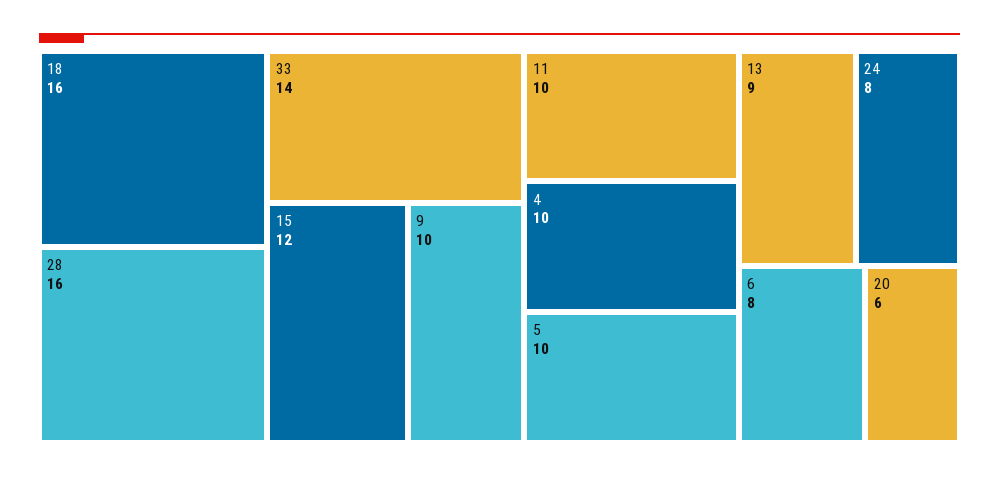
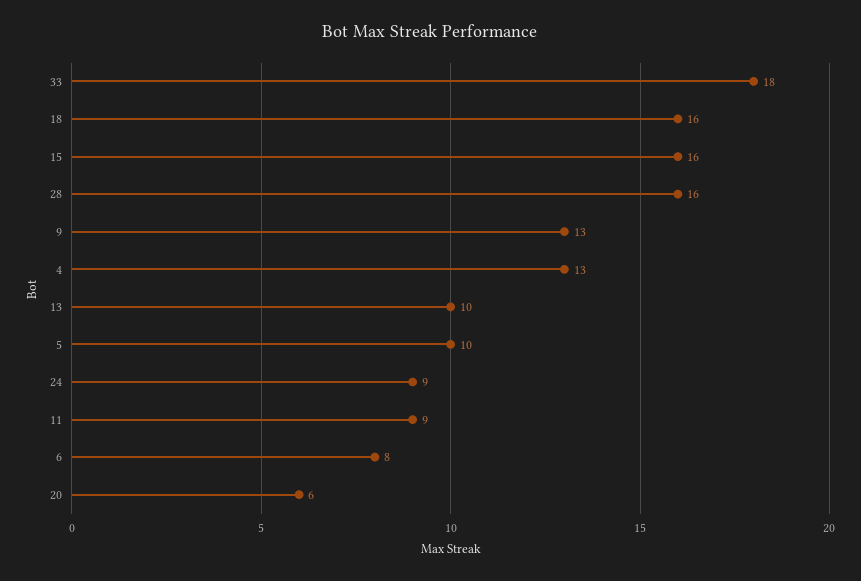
  {
    "18": 16,
    "28": 16,
-   "33": 14,
+   "33": 18,
-   "15": 12,
+   "15": 16,
-   "9": 10,
+   "9": 13,
-   "11": 10,
+   "11": 9,
-   "4": 10,
+   "4": 13,
    "5": 10,
-   "13": 9,
+   "13": 10,
-   "24": 8,
+   "24": 9,
    "6": 8,
    "20": 6
  }

